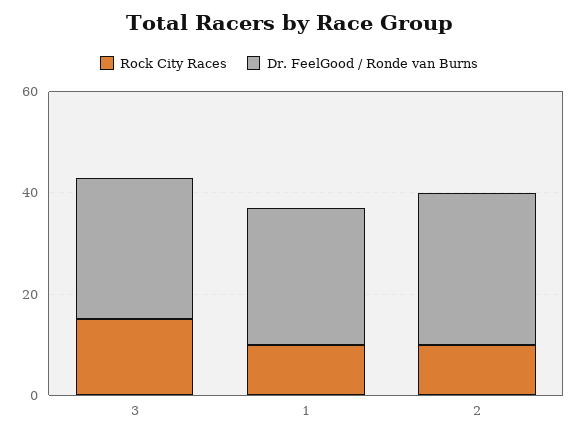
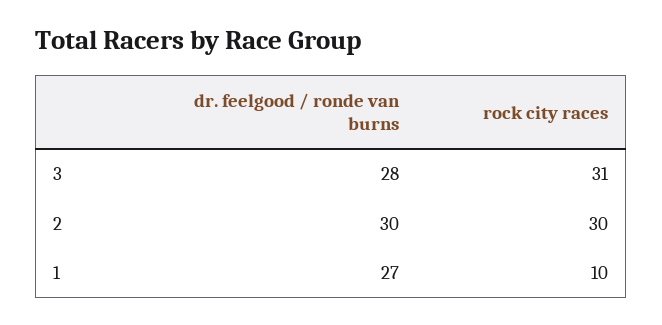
  {
    "Rock City Races": {
-     "3": 15,
+     "3": 31,
      "1": 10,
-     "2": 10
+     "2": 30
    },
    "Dr. FeelGood / Ronde van Burns": {
      "3": 28,
      "1": 27,
      "2": 30
    }
  }

